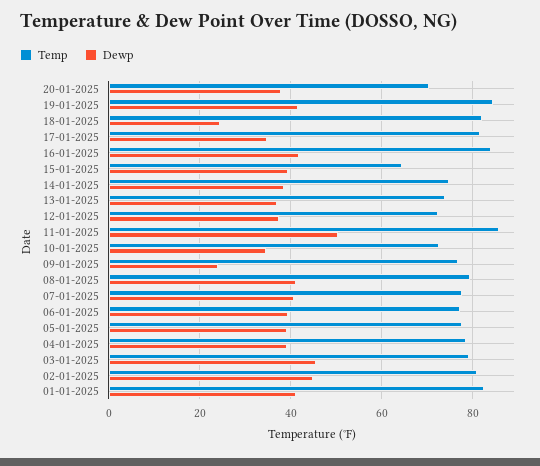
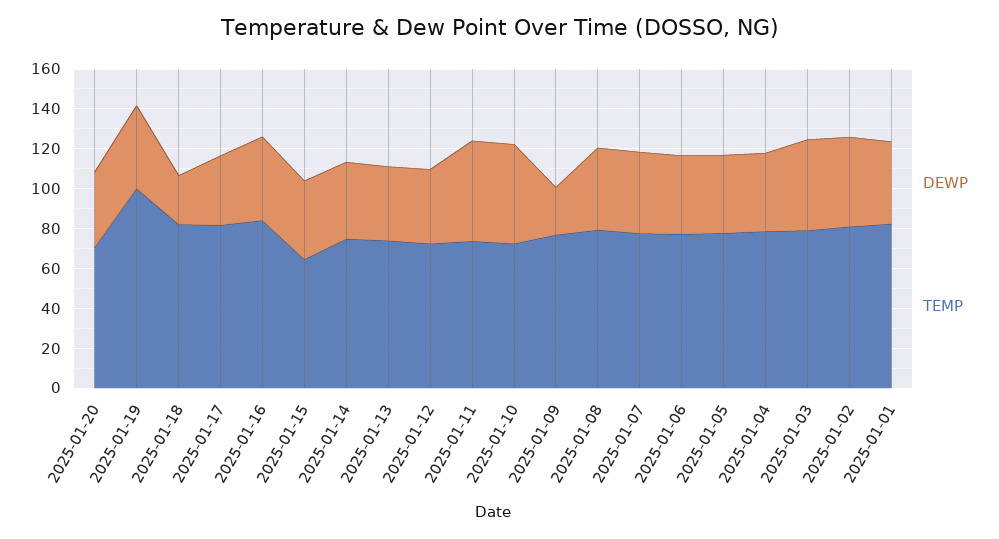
  {
    "Temp": {
      "20-01-2025": 70,
-     "19-01-2025": 84,
+     "19-01-2025": 100,
      "18-01-2025": 82,
      "17-01-2025": 82,
      "16-01-2025": 84,
      "15-01-2025": 64,
      "14-01-2025": 74,
      "13-01-2025": 74,
      "12-01-2025": 72,
-     "11-01-2025": 86,
+     "11-01-2025": 75,
      "10-01-2025": 72,
      "09-01-2025": 76,
      "08-01-2025": 80,
      "07-01-2025": 78,
      "06-01-2025": 78,
      "05-01-2025": 78,
      "04-01-2025": 78,
      "03-01-2025": 80,
      "02-01-2025": 82,
      "01-01-2025": 82
    },
    "Dewp": {
      "20-01-2025": 38,
      "19-01-2025": 42,
      "18-01-2025": 24,
      "17-01-2025": 34,
      "16-01-2025": 42,
      "15-01-2025": 40,
      "14-01-2025": 38,
      "13-01-2025": 38,
      "12-01-2025": 38,
      "11-01-2025": 50,
-     "10-01-2025": 34,
+     "10-01-2025": 50,
      "09-01-2025": 24,
      "08-01-2025": 42,
      "07-01-2025": 40,
      "06-01-2025": 40,
      "05-01-2025": 40,
      "04-01-2025": 40,
      "03-01-2025": 46,
      "02-01-2025": 44,
      "01-01-2025": 42
    }
  }

